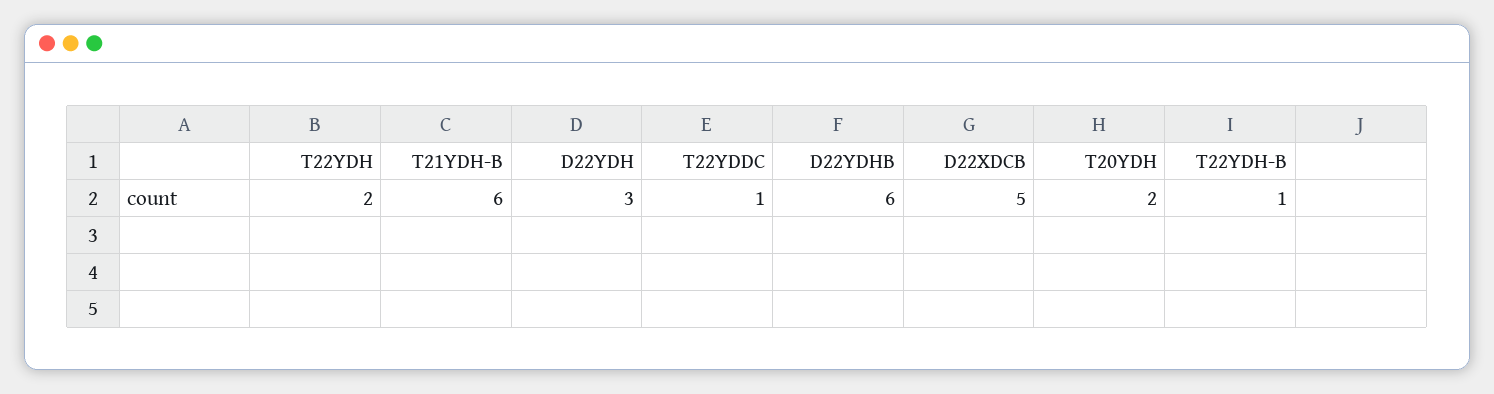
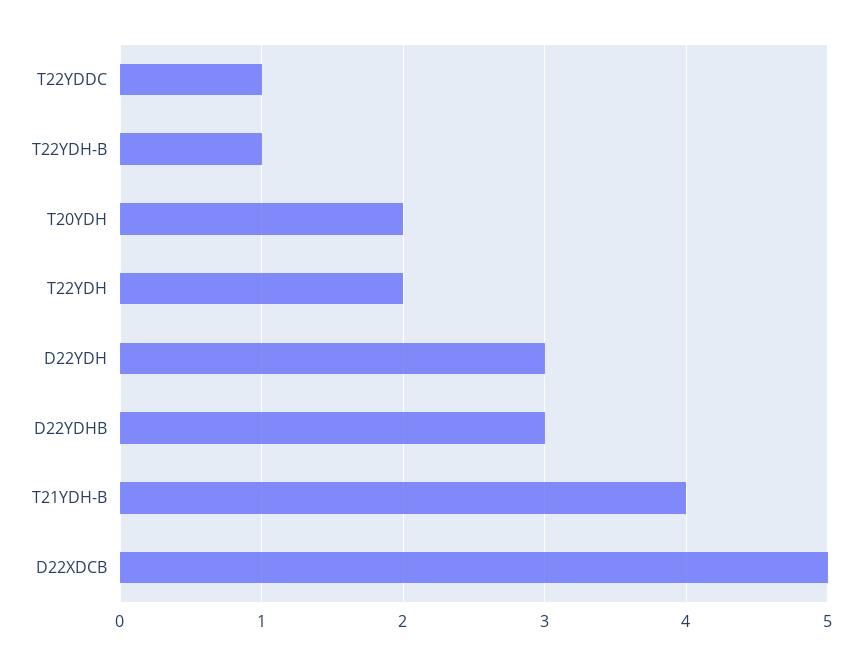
  {
    "T22YDH": 2,
-   "T21YDH-B": 6,
+   "T21YDH-B": 4,
    "D22YDH": 3,
    "T22YDDC": 1,
-   "D22YDHB": 6,
+   "D22YDHB": 3,
    "D22XDCB": 5,
    "T20YDH": 2,
    "T22YDH-B": 1
  }

